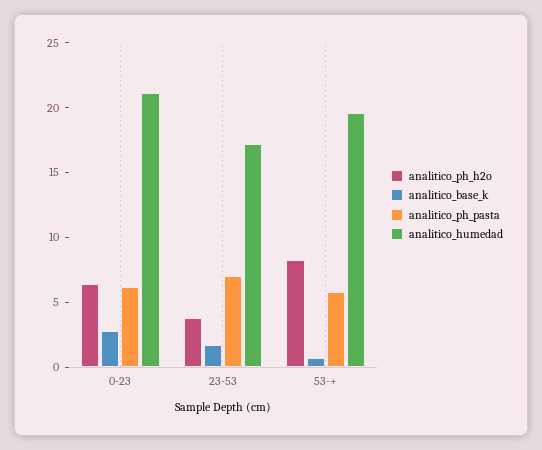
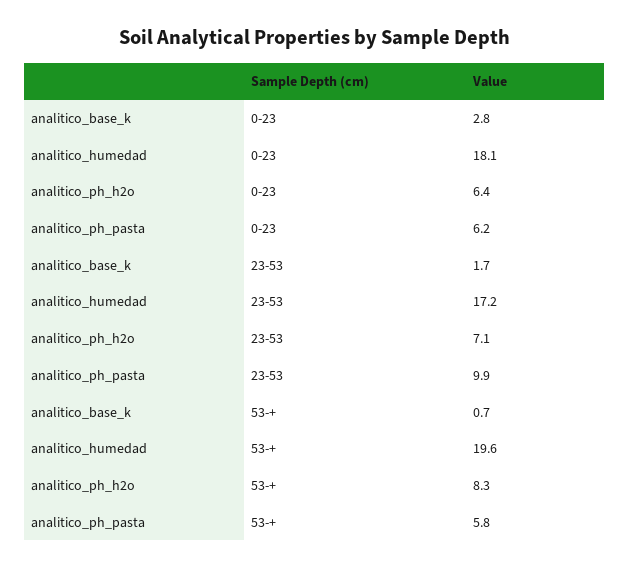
  {
    "analitico_ph_h2o": {
      "0-23": 6.4,
-     "23-53": 4,
+     "23-53": 7.1,
      "53-+": 8.3
    },
    "analitico_base_k": {
      "0-23": 2.8,
      "23-53": 1.7,
      "53-+": 0.7
    },
    "analitico_ph_pasta": {
      "0-23": 6.2,
-     "23-53": 7,
+     "23-53": 9.9,
      "53-+": 5.8
    },
    "analitico_humedad": {
-     "0-23": 21,
+     "0-23": 18.1,
      "23-53": 17.2,
      "53-+": 19.6
    }
  }

